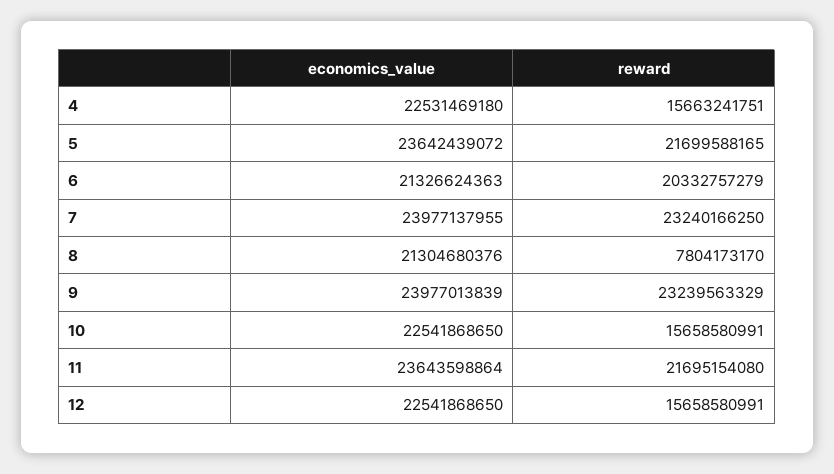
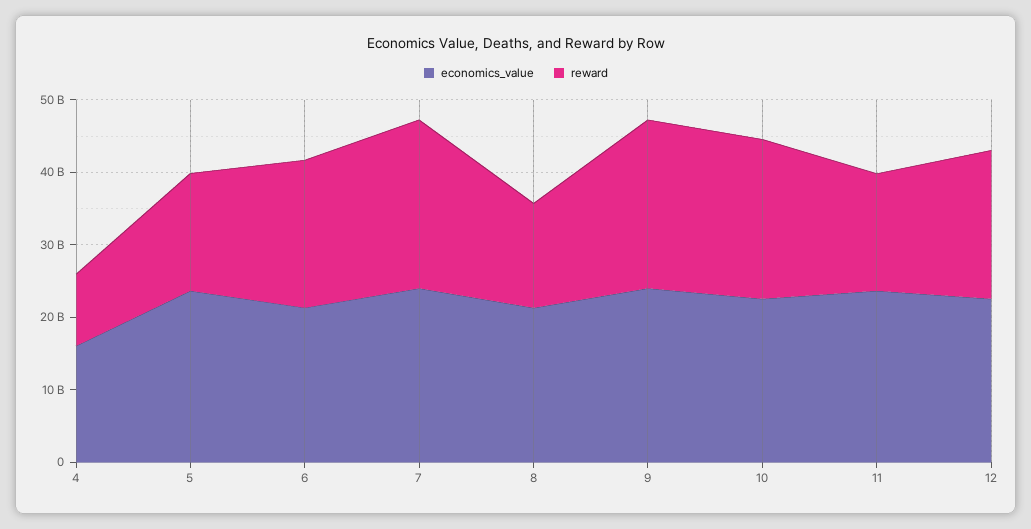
  {
    "economics_value": {
-     "4": 22531469180,
+     "4": 16000000000,
      "5": 23642439072,
      "6": 21326624363,
      "7": 23977137955,
      "8": 21304680376,
      "9": 23977013839,
      "10": 22541868650,
      "11": 23643598864,
      "12": 22541868650
    },
    "reward": {
-     "4": 15663241751,
+     "4": 10000000000,
-     "5": 21699588165,
+     "5": 16000000000,
      "6": 20332757279,
      "7": 23240166250,
-     "8": 7804173170,
+     "8": 14000000000,
      "9": 23239563329,
-     "10": 15658580991,
+     "10": 22000000000,
-     "11": 21695154080,
+     "11": 16000000000,
-     "12": 15658580991
+     "12": 20000000000
    }
  }

